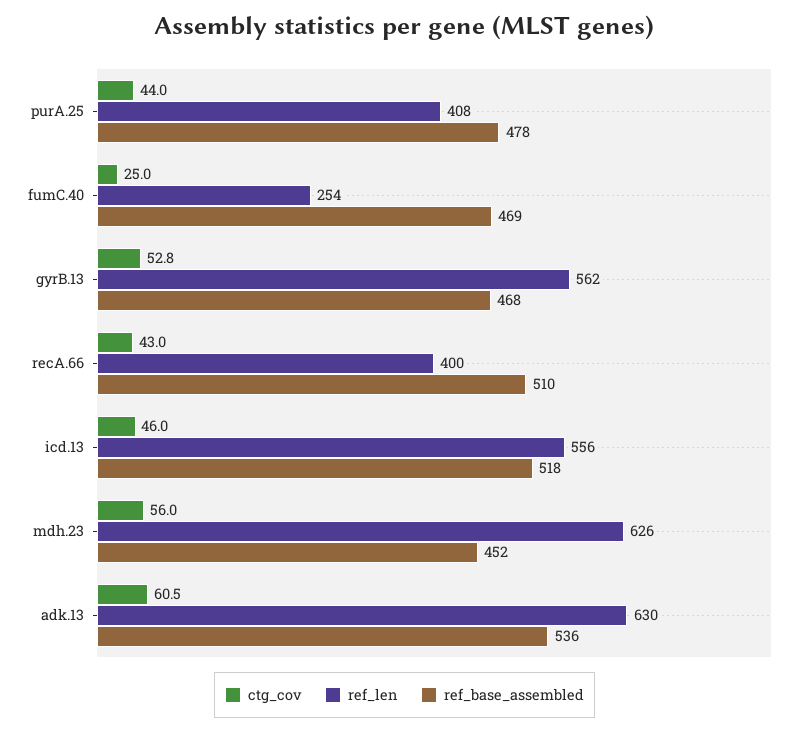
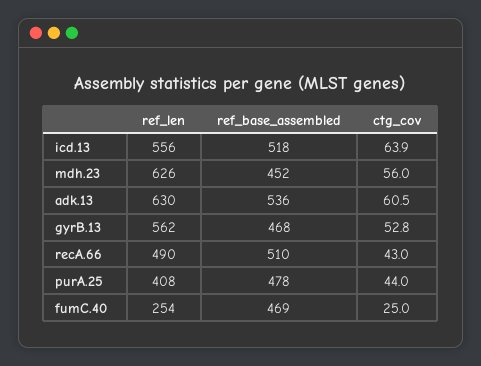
  {
    "ctg_cov": {
      "purA.25": 44,
      "fumC.40": 25,
      "gyrB.13": 52.8,
      "recA.66": 43,
-     "icd.13": 46,
+     "icd.13": 63.9,
      "mdh.23": 56,
      "adk.13": 60.5
    },
    "ref_len": {
      "purA.25": 408,
      "fumC.40": 254,
      "gyrB.13": 562,
-     "recA.66": 400,
+     "recA.66": 490,
      "icd.13": 556,
      "mdh.23": 626,
      "adk.13": 630
    },
    "ref_base_assembled": {
      "purA.25": 478,
      "fumC.40": 469,
      "gyrB.13": 468,
      "recA.66": 510,
      "icd.13": 518,
      "mdh.23": 452,
      "adk.13": 536
    }
  }

